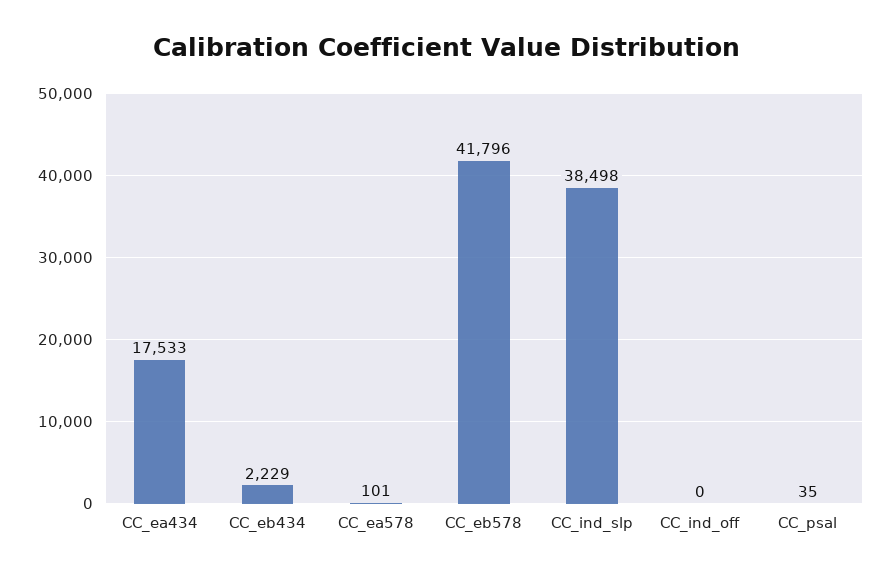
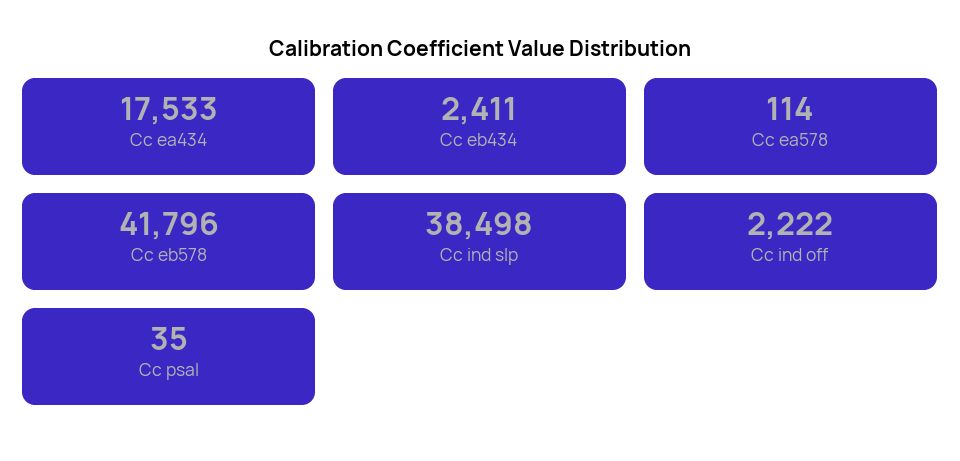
  {
    "CC_ea434": 17533,
-   "CC_eb434": 2229,
+   "CC_eb434": 2411,
-   "CC_ea578": 101,
+   "CC_ea578": 114,
    "CC_eb578": 41796,
    "CC_ind_slp": 38498,
-   "CC_ind_off": 0,
+   "CC_ind_off": 2222,
    "CC_psal": 35
  }

